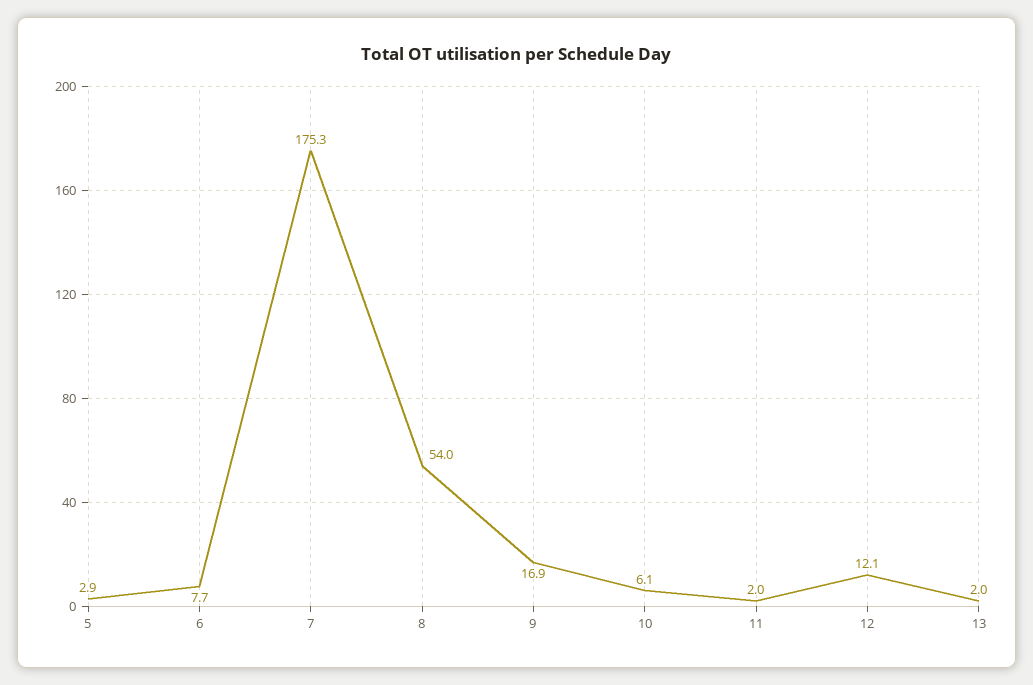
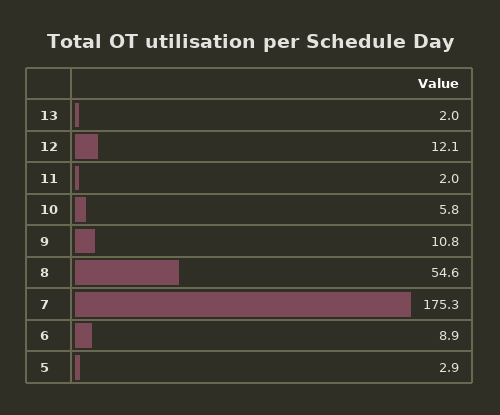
  {
    "5": 2.9,
-   "6": 7.7,
+   "6": 8.9,
    "7": 175.3,
-   "8": 54,
+   "8": 54.6,
-   "9": 16.9,
+   "9": 10.8,
-   "10": 6.1,
+   "10": 5.8,
    "11": 2,
    "12": 12.1,
    "13": 2
  }

